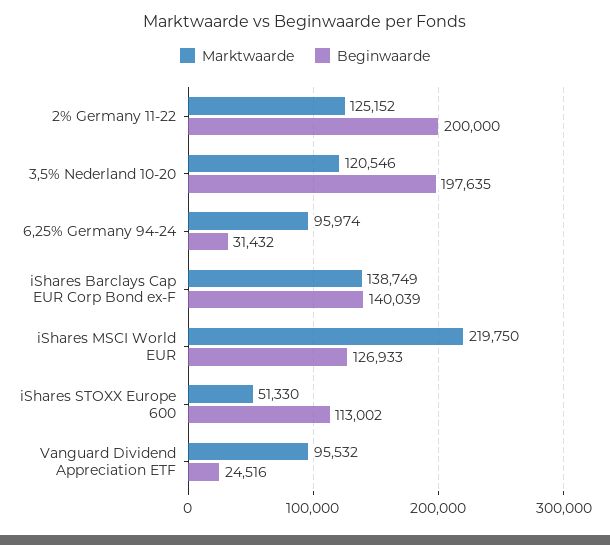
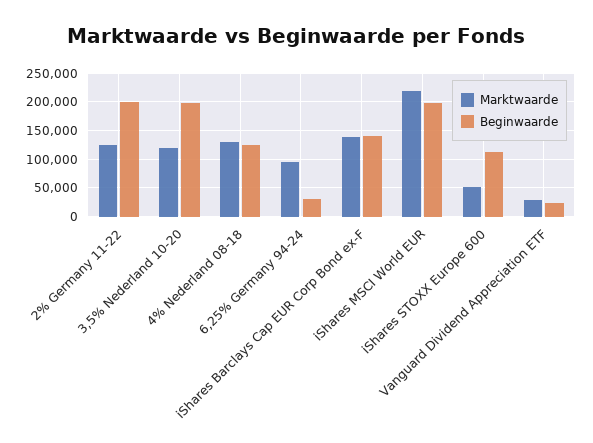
  {
    "Marktwaarde": {
      "2% Germany 11-22": 125152,
      "3,5% Nederland 10-20": 120546,
      "6,25% Germany 94-24": 95974,
      "iShares Barclays Cap EUR Corp Bond ex-F": 138749,
      "iShares MSCI World EUR": 219750,
      "iShares STOXX Europe 600": 51330,
-     "Vanguard Dividend Appreciation ETF": 95532
+     "Vanguard Dividend Appreciation ETF": 25000,
+     "4% Nederland 08-18": 125000
    },
    "Beginwaarde": {
      "2% Germany 11-22": 200000,
      "3,5% Nederland 10-20": 197635,
      "6,25% Germany 94-24": 31432,
      "iShares Barclays Cap EUR Corp Bond ex-F": 140039,
-     "iShares MSCI World EUR": 126933,
+     "iShares MSCI World EUR": 200000,
      "iShares STOXX Europe 600": 113002,
-     "Vanguard Dividend Appreciation ETF": 24516
+     "Vanguard Dividend Appreciation ETF": 24516,
+     "4% Nederland 08-18": 125000
    }
  }

